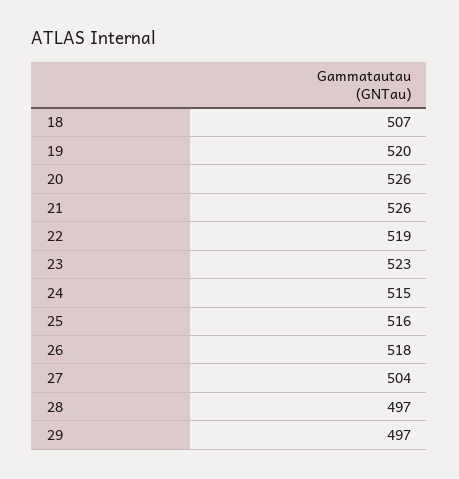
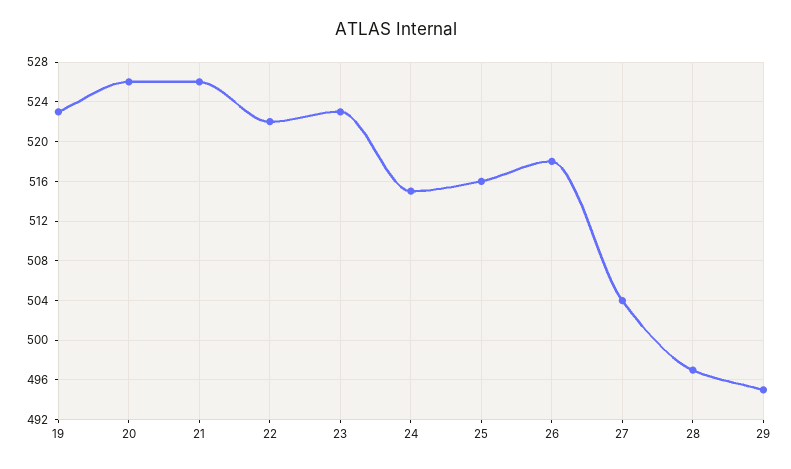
  {
-   "18": 507,
-   "19": 520,
+   "19": 523,
    "20": 526,
    "21": 526,
-   "22": 519,
+   "22": 522,
    "23": 523,
    "24": 515,
    "25": 516,
    "26": 518,
    "27": 504,
    "28": 497,
-   "29": 497
+   "29": 495
  }

